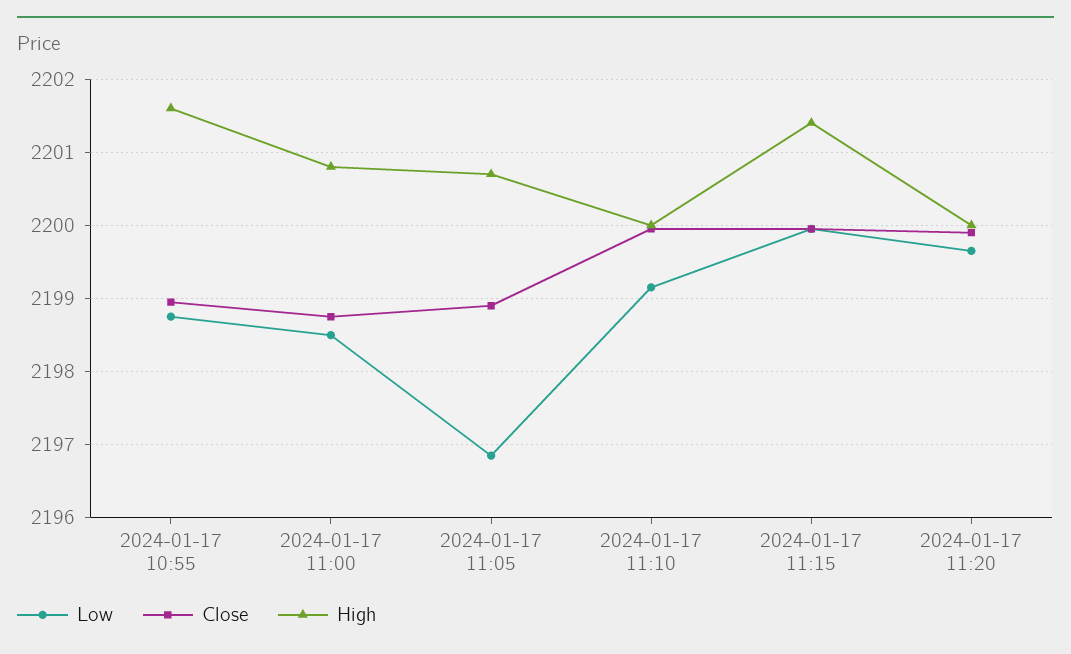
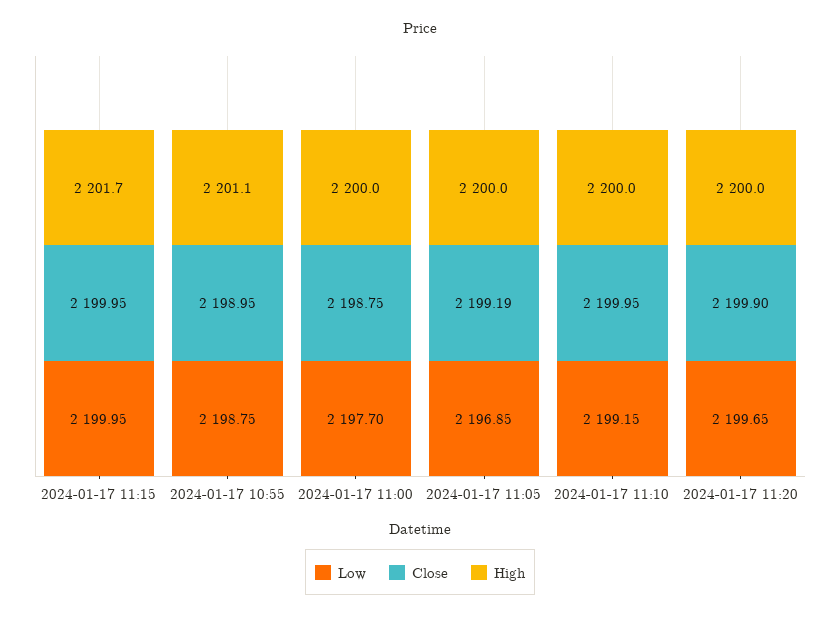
  {
    "Low": {
      "2024-01-17 10:55": 2198.75,
-     "2024-01-17 11:00": 2198.5,
+     "2024-01-17 11:00": 2197.7,
      "2024-01-17 11:05": 2196.85,
      "2024-01-17 11:10": 2199.15,
      "2024-01-17 11:15": 2199.95,
      "2024-01-17 11:20": 2199.65
    },
    "Close": {
      "2024-01-17 10:55": 2198.95,
      "2024-01-17 11:00": 2198.75,
-     "2024-01-17 11:05": 2198.9,
+     "2024-01-17 11:05": 2199.19,
      "2024-01-17 11:10": 2199.95,
      "2024-01-17 11:15": 2199.95,
      "2024-01-17 11:20": 2199.9
    },
    "High": {
-     "2024-01-17 10:55": 2201.6,
+     "2024-01-17 10:55": 2201.1,
-     "2024-01-17 11:00": 2200.8,
+     "2024-01-17 11:00": 2200,
-     "2024-01-17 11:05": 2200.7,
+     "2024-01-17 11:05": 2200,
      "2024-01-17 11:10": 2200,
-     "2024-01-17 11:15": 2201.4,
+     "2024-01-17 11:15": 2201.7,
      "2024-01-17 11:20": 2200
    }
  }

